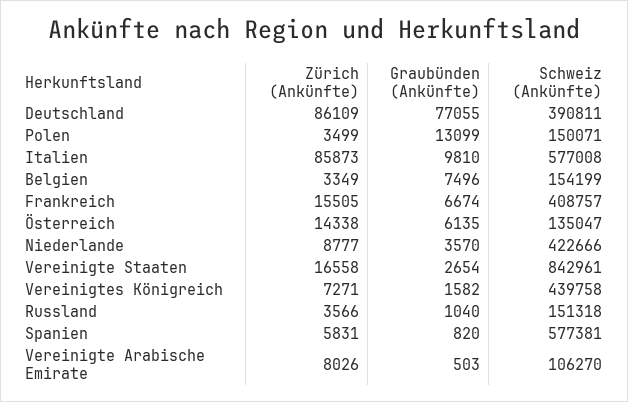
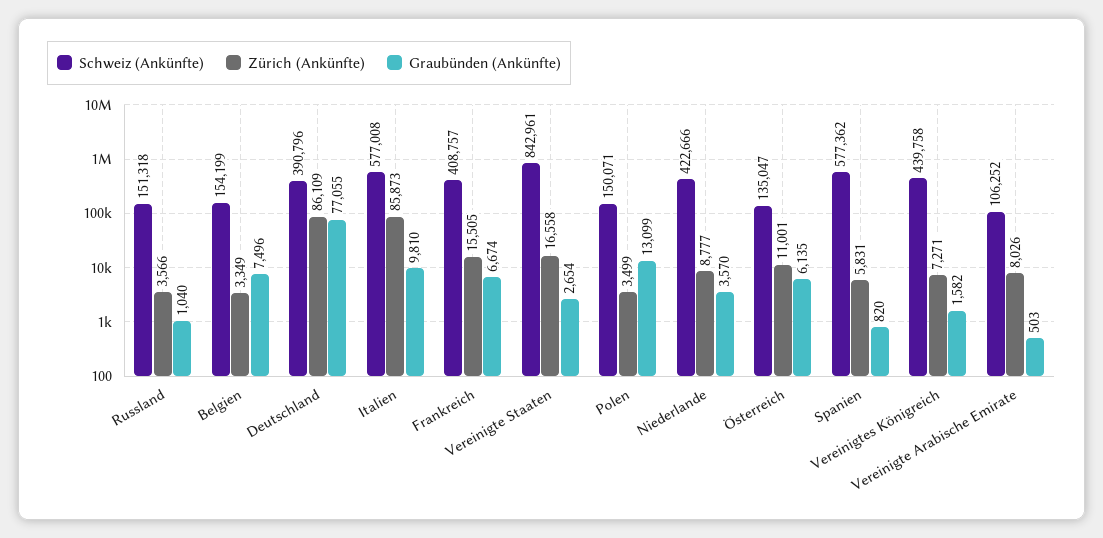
  {
    "Zürich (Ankünfte)": {
      "Deutschland": 86109,
      "Polen": 3499,
      "Italien": 85873,
      "Belgien": 3349,
      "Frankreich": 15505,
-     "Österreich": 14338,
+     "Österreich": 11001,
      "Niederlande": 8777,
      "Vereinigte Staaten": 16558,
      "Vereinigtes Königreich": 7271,
      "Russland": 3566,
      "Spanien": 5831,
      "Vereinigte Arabische Emirate": 8026
    },
    "Graubünden (Ankünfte)": {
      "Deutschland": 77055,
      "Polen": 13099,
      "Italien": 9810,
      "Belgien": 7496,
      "Frankreich": 6674,
      "Österreich": 6135,
      "Niederlande": 3570,
      "Vereinigte Staaten": 2654,
      "Vereinigtes Königreich": 1582,
      "Russland": 1040,
      "Spanien": 820,
      "Vereinigte Arabische Emirate": 503
    },
    "Schweiz (Ankünfte)": {
-     "Deutschland": 390811,
+     "Deutschland": 390796,
      "Polen": 150071,
      "Italien": 577008,
      "Belgien": 154199,
      "Frankreich": 408757,
      "Österreich": 135047,
      "Niederlande": 422666,
      "Vereinigte Staaten": 842961,
      "Vereinigtes Königreich": 439758,
      "Russland": 151318,
-     "Spanien": 577381,
+     "Spanien": 577362,
-     "Vereinigte Arabische Emirate": 106270
+     "Vereinigte Arabische Emirate": 106252
    }
  }

